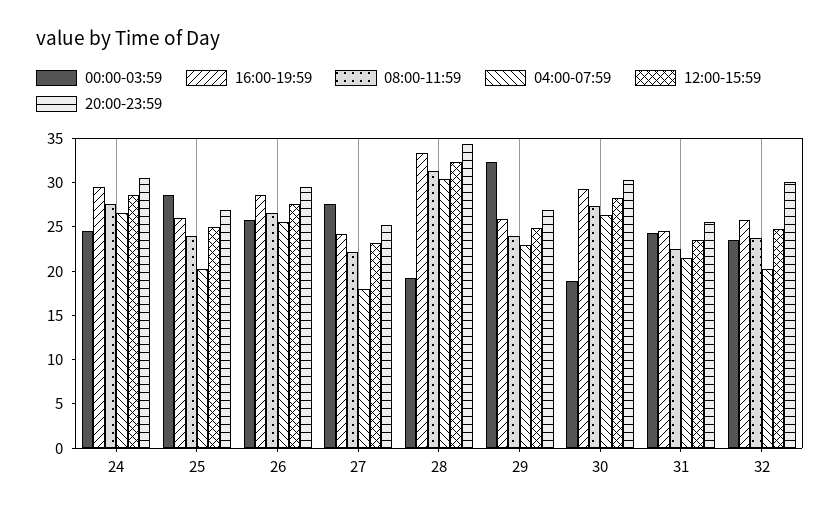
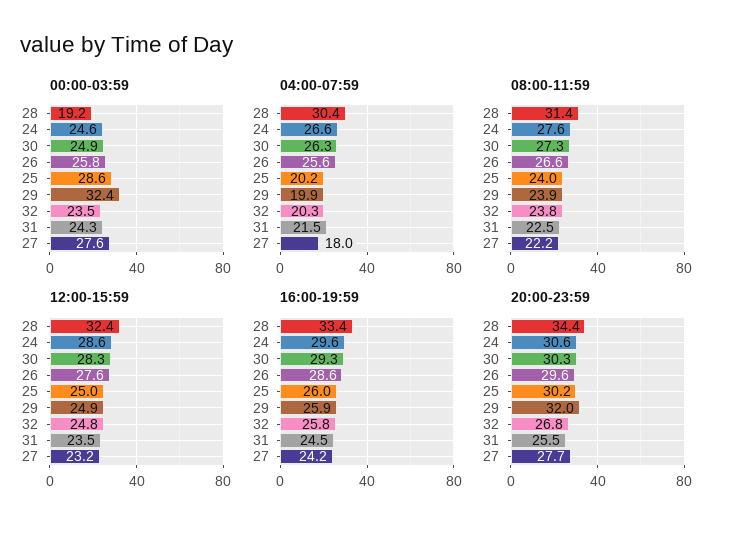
  {
    "00:00-03:59": {
      "24": 24.6,
      "25": 28.6,
      "26": 25.8,
      "27": 27.6,
      "28": 19.2,
      "29": 32.4,
-     "30": 19,
+     "30": 24.9,
      "31": 24.3,
      "32": 23.5
    },
    "16:00-19:59": {
      "24": 29.6,
      "25": 26,
      "26": 28.6,
      "27": 24.2,
      "28": 33.4,
      "29": 25.9,
      "30": 29.3,
      "31": 24.5,
      "32": 25.8
    },
    "08:00-11:59": {
      "24": 27.6,
      "25": 24,
      "26": 26.6,
      "27": 22.2,
      "28": 31.4,
      "29": 23.9,
      "30": 27.3,
      "31": 22.5,
      "32": 23.8
    },
    "04:00-07:59": {
      "24": 26.6,
      "25": 20.2,
      "26": 25.6,
      "27": 18,
      "28": 30.4,
-     "29": 23,
+     "29": 19.9,
      "30": 26.3,
      "31": 21.5,
      "32": 20.3
    },
    "12:00-15:59": {
      "24": 28.6,
      "25": 25,
      "26": 27.6,
      "27": 23.2,
      "28": 32.4,
      "29": 24.9,
      "30": 28.3,
      "31": 23.5,
      "32": 24.8
    },
    "20:00-23:59": {
      "24": 30.6,
-     "25": 27,
+     "25": 30.2,
      "26": 29.6,
-     "27": 25,
+     "27": 27.7,
      "28": 34.4,
-     "29": 27,
+     "29": 32,
      "30": 30.3,
      "31": 25.5,
-     "32": 30
+     "32": 26.8
    }
  }

